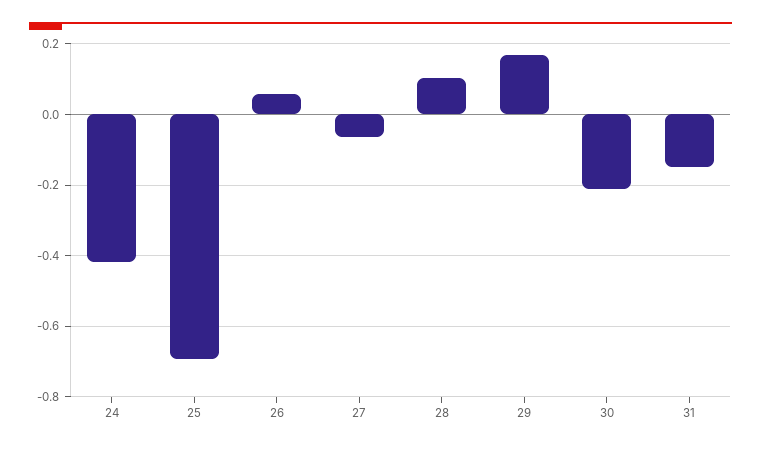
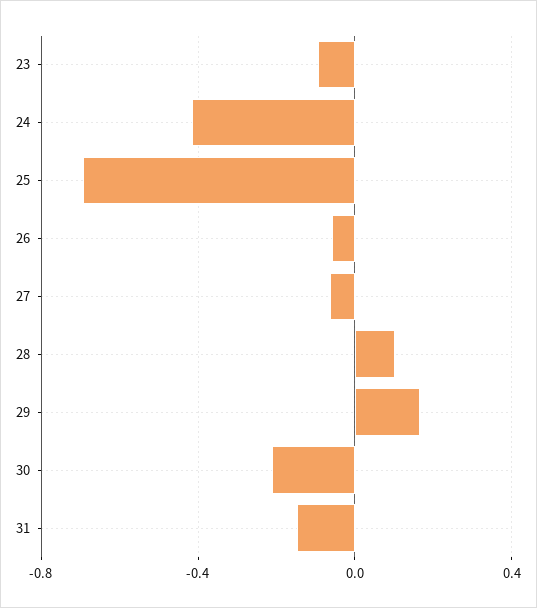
  {
    "24": -0.42,
    "25": -0.7,
-   "26": 0.06,
+   "26": -0.05,
    "27": -0.06,
    "28": 0.1,
    "29": 0.16,
    "30": -0.22,
-   "31": -0.14
+   "31": -0.14,
+   "23": -0.1
  }

